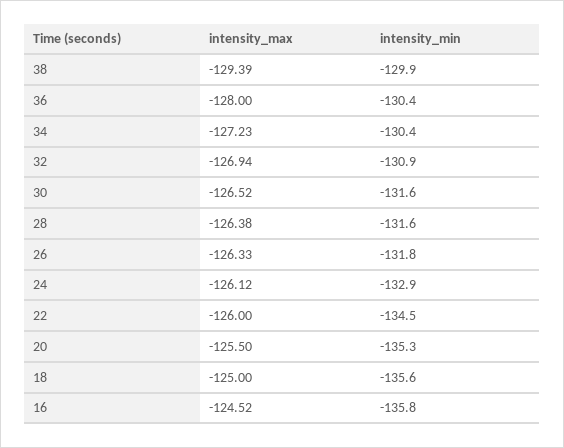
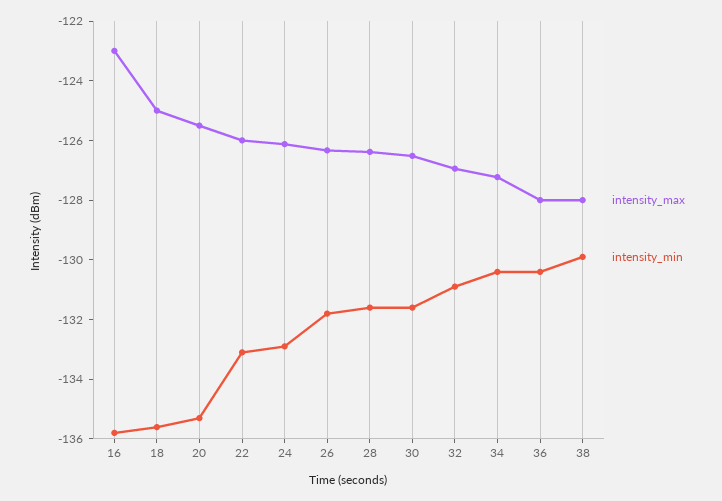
  {
    "intensity_max": {
-     "38": -129.39,
+     "38": -128,
      "36": -128,
      "34": -127.23,
      "32": -126.94,
      "30": -126.52,
      "28": -126.38,
      "26": -126.33,
      "24": -126.12,
      "22": -126,
      "20": -125.5,
      "18": -125,
-     "16": -124.52
+     "16": -123
    },
    "intensity_min": {
      "38": -129.9,
      "36": -130.4,
      "34": -130.4,
      "32": -130.9,
      "30": -131.6,
      "28": -131.6,
      "26": -131.8,
      "24": -132.9,
-     "22": -134.5,
+     "22": -133,
      "20": -135.3,
      "18": -135.6,
      "16": -135.8
    }
  }

